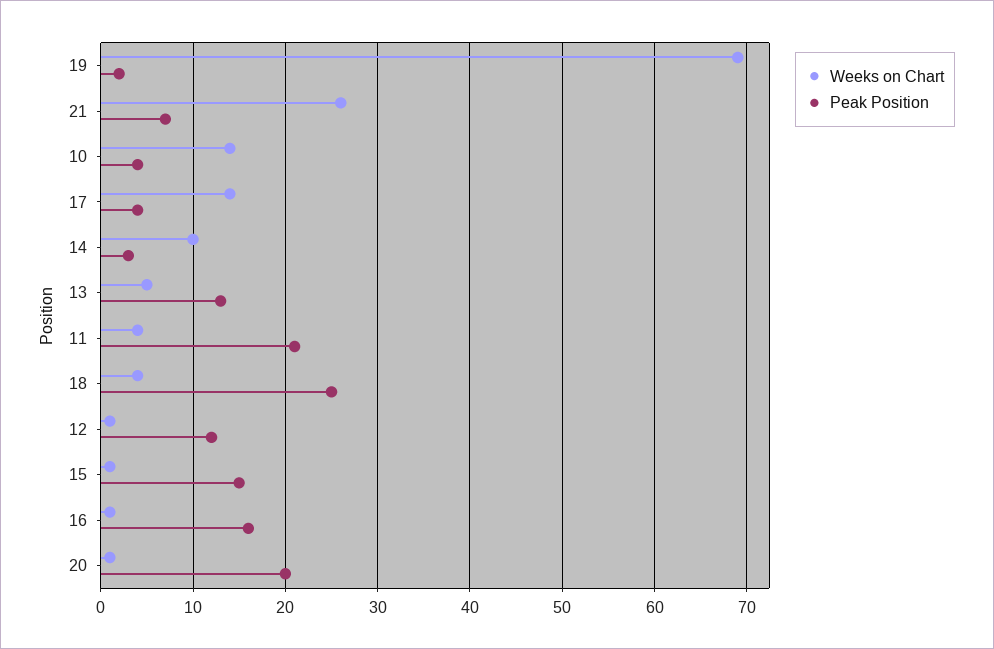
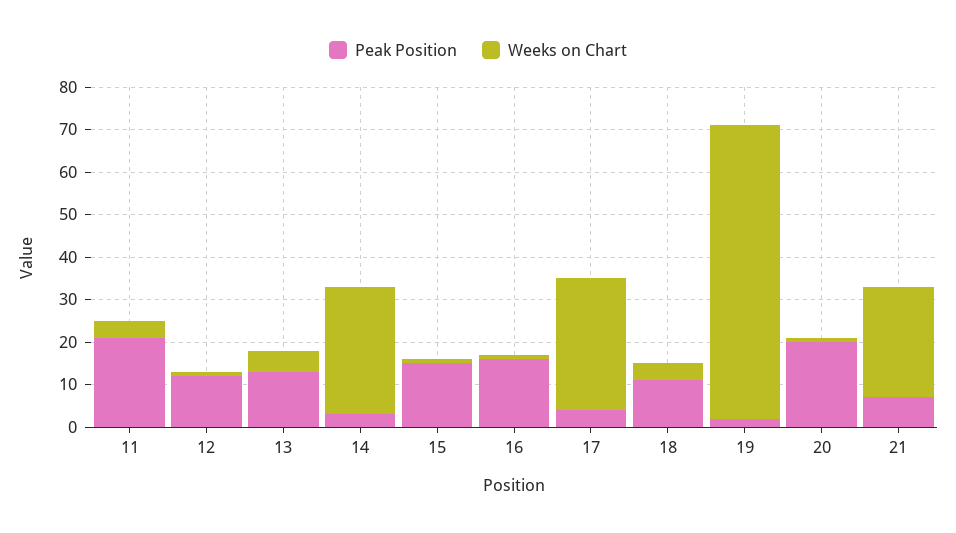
  {
    "Weeks on Chart": {
      "19": 69,
      "21": 26,
-     "10": 14,
-     "17": 14,
+     "17": 30,
-     "14": 10,
+     "14": 30,
      "13": 5,
      "11": 4,
      "18": 4,
      "12": 1,
      "15": 1,
      "16": 1,
      "20": 1
    },
    "Peak Position": {
      "19": 2,
      "21": 7,
-     "10": 4,
      "17": 4,
      "14": 3,
      "13": 13,
      "11": 21,
-     "18": 25,
+     "18": 10,
      "12": 12,
      "15": 15,
      "16": 16,
      "20": 20
    }
  }

